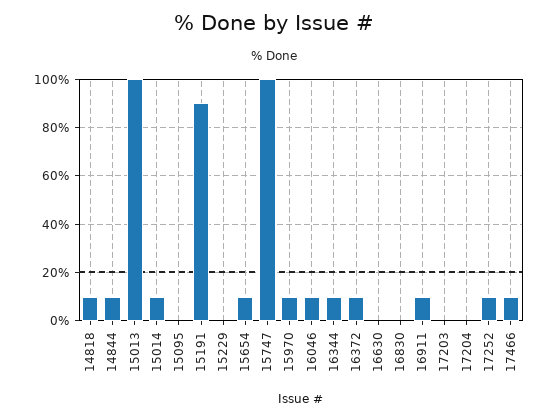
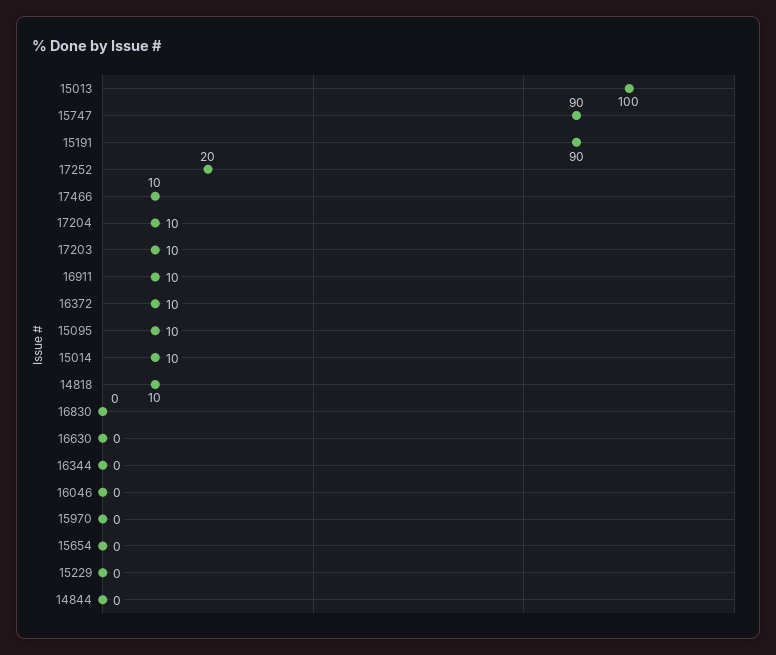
  {
    "14818": 10,
-   "14844": 10,
+   "14844": 0,
    "15013": 100,
    "15014": 10,
-   "15095": 0,
+   "15095": 10,
    "15191": 90,
    "15229": 0,
-   "15654": 10,
+   "15654": 0,
-   "15747": 100,
+   "15747": 90,
-   "15970": 10,
+   "15970": 0,
-   "16046": 10,
+   "16046": 0,
-   "16344": 10,
+   "16344": 0,
    "16372": 10,
    "16630": 0,
    "16830": 0,
    "16911": 10,
-   "17203": 0,
+   "17203": 10,
-   "17204": 0,
+   "17204": 10,
-   "17252": 10,
+   "17252": 20,
    "17466": 10
  }

